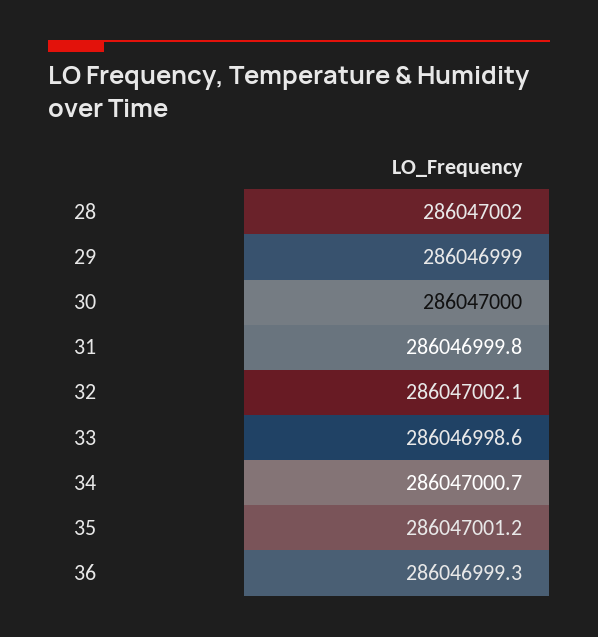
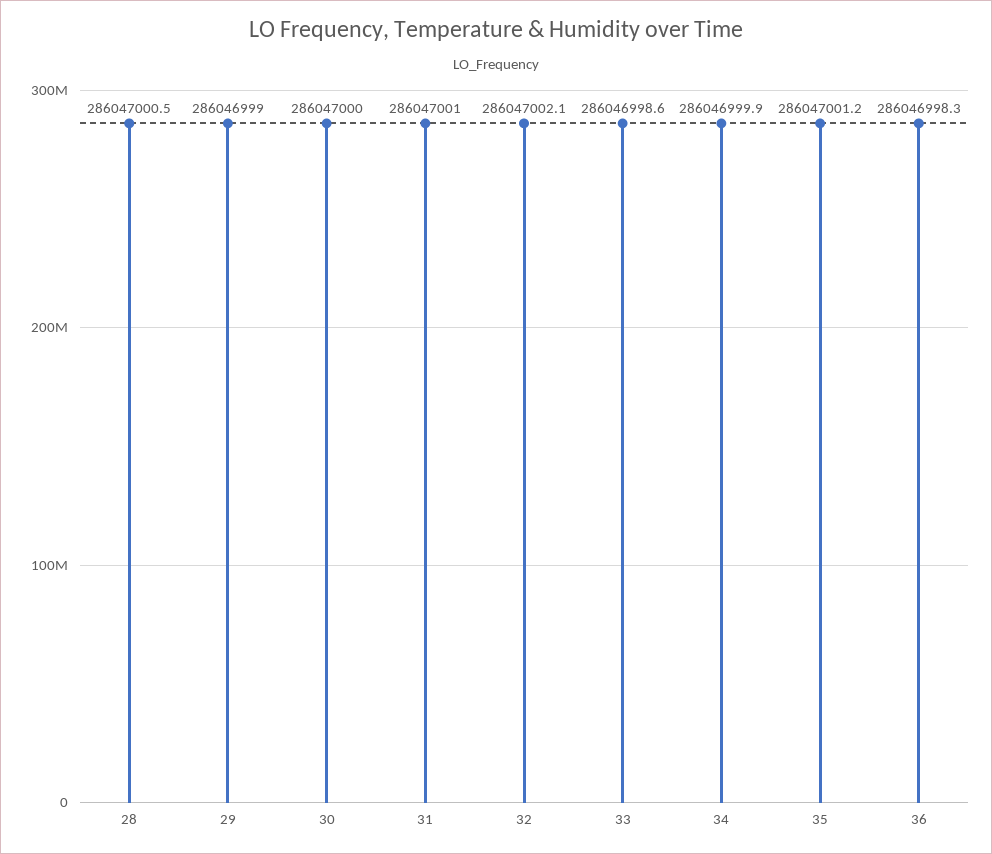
  {
-   "28": 286047002,
+   "28": 286047000.5,
    "29": 286046999,
    "30": 286047000,
-   "31": 286046999.8,
+   "31": 286047001,
    "32": 286047002.1,
    "33": 286046998.6,
-   "34": 286047000.7,
+   "34": 286046999.9,
    "35": 286047001.2,
-   "36": 286046999.3
+   "36": 286046998.3
  }

